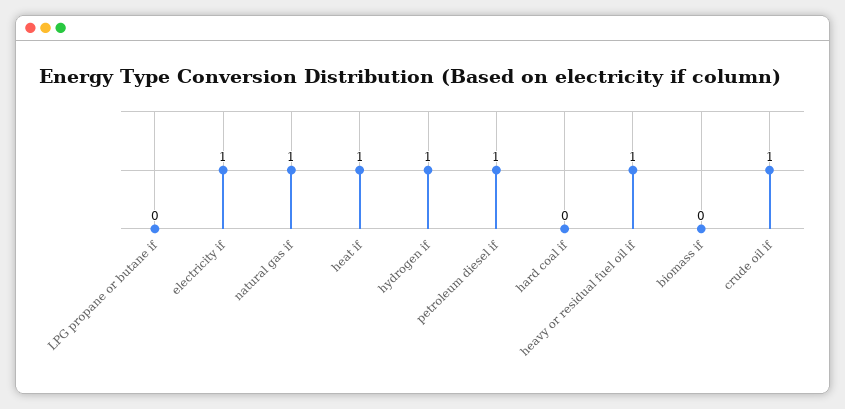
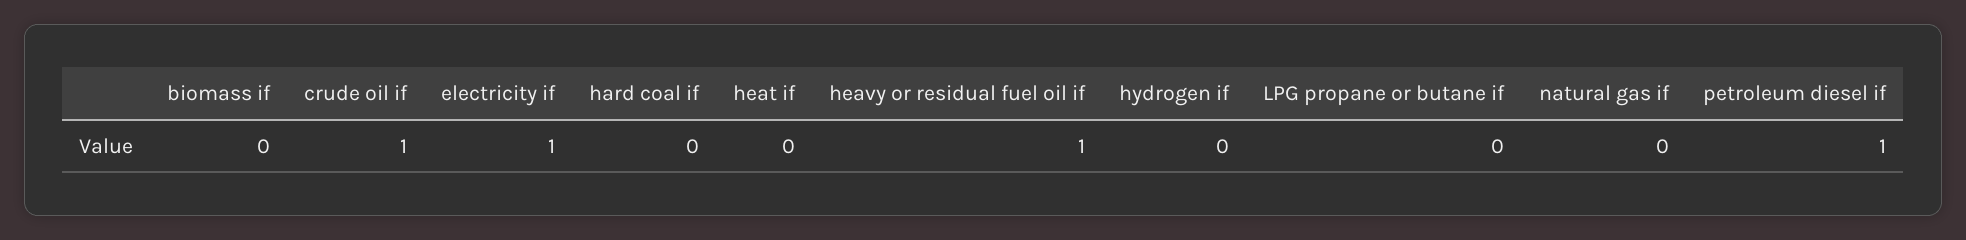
  {
    "LPG propane or butane if": 0,
    "electricity if": 1,
-   "natural gas if": 1,
+   "natural gas if": 0,
-   "heat if": 1,
+   "heat if": 0,
-   "hydrogen if": 1,
+   "hydrogen if": 0,
    "petroleum diesel if": 1,
    "hard coal if": 0,
    "heavy or residual fuel oil if": 1,
    "biomass if": 0,
    "crude oil if": 1
  }

